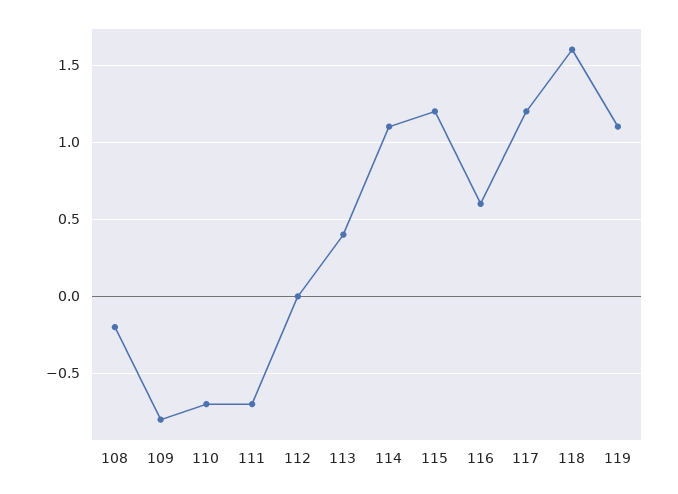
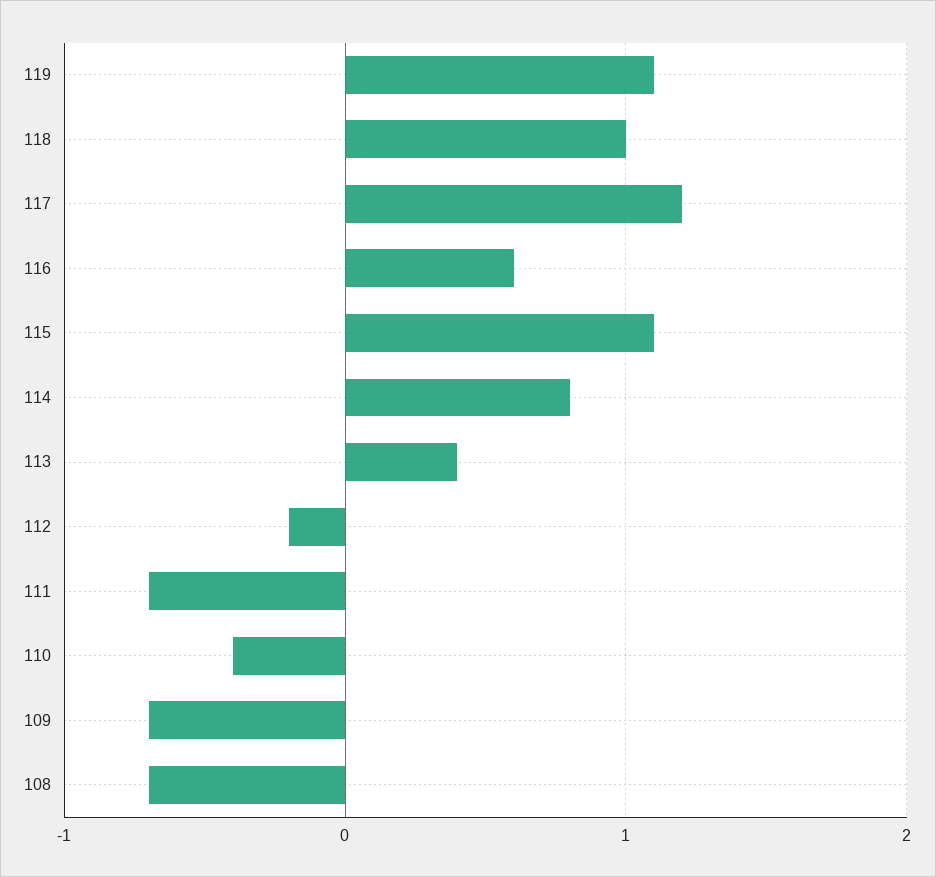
  {
-   "108": -0.2,
+   "108": -0.7,
-   "109": -0.8,
+   "109": -0.7,
-   "110": -0.7,
+   "110": -0.4,
    "111": -0.7,
-   "112": 0,
+   "112": -0.2,
    "113": 0.4,
-   "114": 1.1,
+   "114": 0.8,
-   "115": 1.2,
+   "115": 1.1,
    "116": 0.6,
    "117": 1.2,
-   "118": 1.6,
+   "118": 1,
    "119": 1.1
  }

